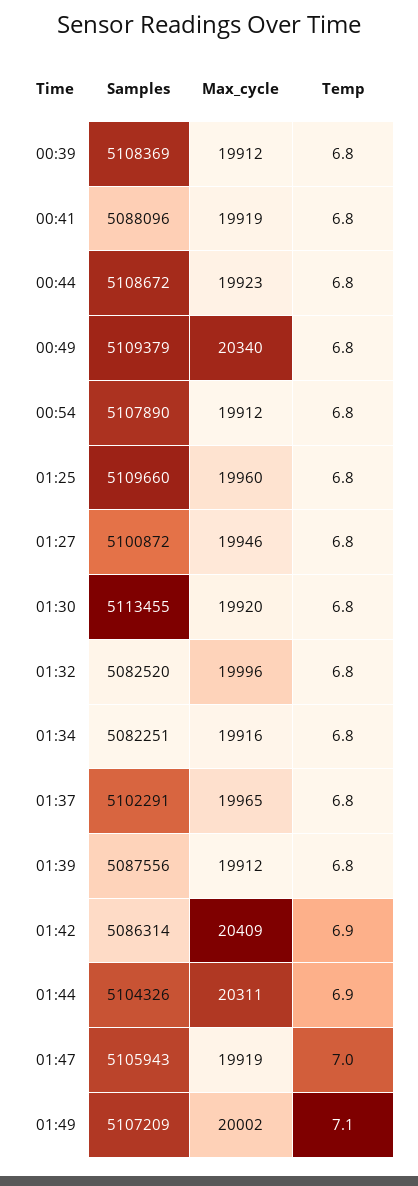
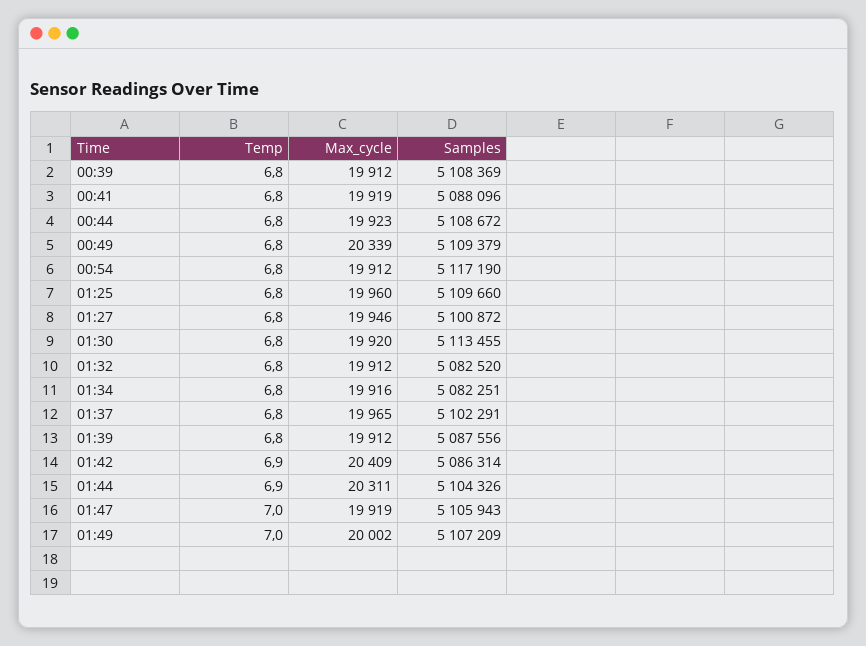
  {
    "Samples": {
      "00:39": 5108369,
      "00:41": 5088096,
      "00:44": 5108672,
      "00:49": 5109379,
-     "00:54": 5107890,
+     "00:54": 5117190,
      "01:25": 5109660,
      "01:27": 5100872,
      "01:30": 5113455,
      "01:32": 5082520,
      "01:34": 5082251,
      "01:37": 5102291,
      "01:39": 5087556,
      "01:42": 5086314,
      "01:44": 5104326,
      "01:47": 5105943,
      "01:49": 5107209
    },
    "Max_cycle": {
      "00:39": 19912,
      "00:41": 19919,
      "00:44": 19923,
-     "00:49": 20340,
+     "00:49": 20339,
      "00:54": 19912,
      "01:25": 19960,
      "01:27": 19946,
      "01:30": 19920,
-     "01:32": 19996,
+     "01:32": 19912,
      "01:34": 19916,
      "01:37": 19965,
      "01:39": 19912,
      "01:42": 20409,
      "01:44": 20311,
      "01:47": 19919,
      "01:49": 20002
    },
    "Temp": {
      "00:39": 6.8,
      "00:41": 6.8,
      "00:44": 6.8,
      "00:49": 6.8,
      "00:54": 6.8,
      "01:25": 6.8,
      "01:27": 6.8,
      "01:30": 6.8,
      "01:32": 6.8,
      "01:34": 6.8,
      "01:37": 6.8,
      "01:39": 6.8,
      "01:42": 6.9,
      "01:44": 6.9,
      "01:47": 7,
-     "01:49": 7.1
+     "01:49": 7
    }
  }

